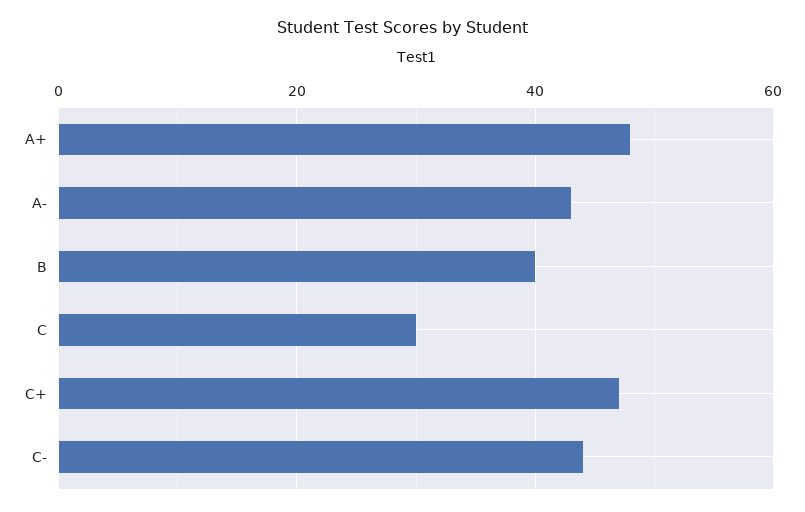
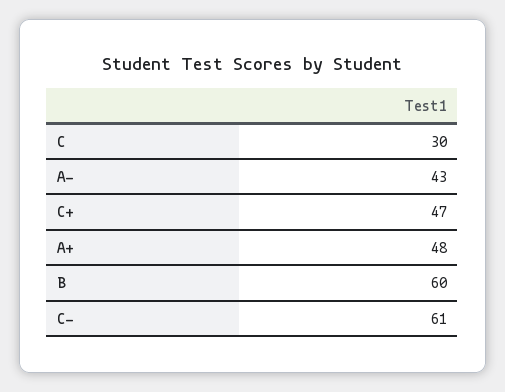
  {
    "A+": 48,
    "A-": 43,
-   "B": 40,
+   "B": 60,
    "C": 30,
    "C+": 47,
-   "C-": 45
+   "C-": 61
  }

